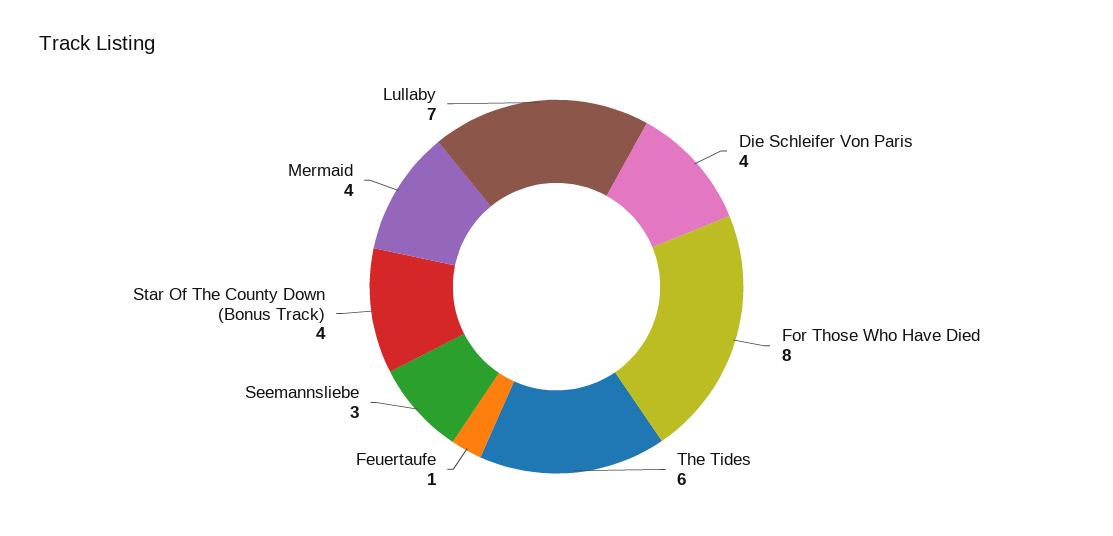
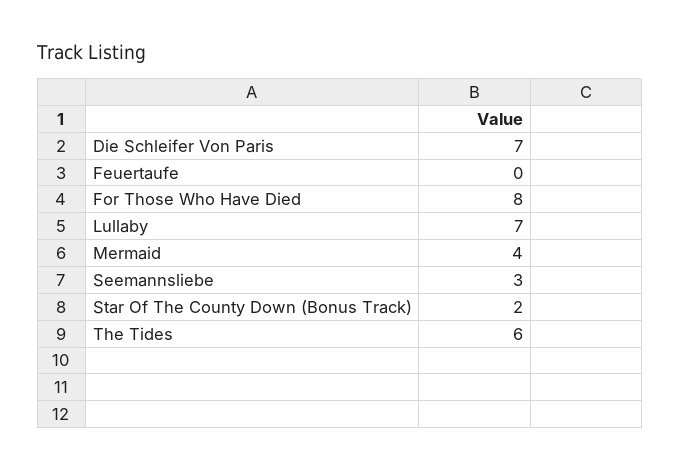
  {
-   "Die Schleifer Von Paris": 4,
+   "Die Schleifer Von Paris": 7,
    "For Those Who Have Died": 8,
    "The Tides": 6,
-   "Feuertaufe": 1,
+   "Feuertaufe": 0,
    "Seemannsliebe": 3,
-   "Star Of The County Down (Bonus Track)": 4,
+   "Star Of The County Down (Bonus Track)": 2,
    "Mermaid": 4,
    "Lullaby": 7
  }

